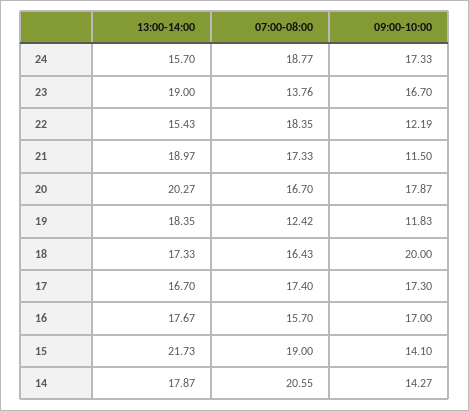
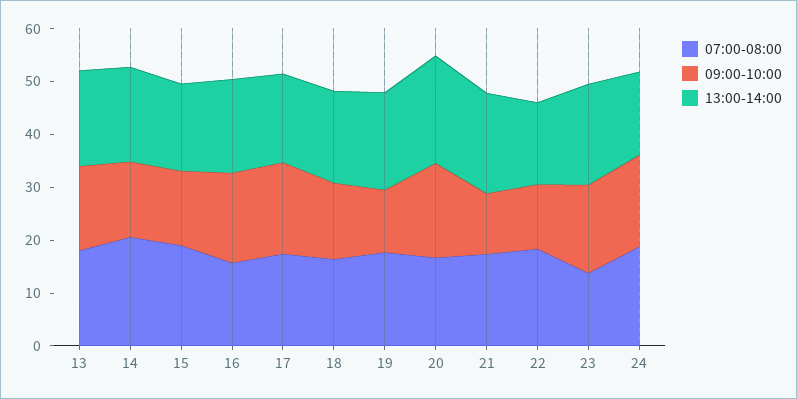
  {
    "13:00-14:00": {
      "24": 15.7,
      "23": 19,
      "22": 15.43,
      "21": 18.97,
      "20": 20.27,
      "19": 18.35,
      "18": 17.33,
      "17": 16.7,
      "16": 17.67,
-     "15": 21.73,
+     "15": 16,
-     "14": 17.87
+     "14": 17.87,
+     "13": 18
    },
    "07:00-08:00": {
      "24": 18.77,
      "23": 13.76,
      "22": 18.35,
      "21": 17.33,
      "20": 16.7,
-     "19": 12.42,
+     "19": 18,
      "18": 16.43,
      "17": 17.4,
      "16": 15.7,
      "15": 19,
-     "14": 20.55
+     "14": 20.55,
+     "13": 18
    },
    "09:00-10:00": {
      "24": 17.33,
      "23": 16.7,
      "22": 12.19,
      "21": 11.5,
      "20": 17.87,
      "19": 11.83,
-     "18": 20,
+     "18": 14,
      "17": 17.3,
      "16": 17,
      "15": 14.1,
-     "14": 14.27
+     "14": 14.27,
+     "13": 16
    }
  }

